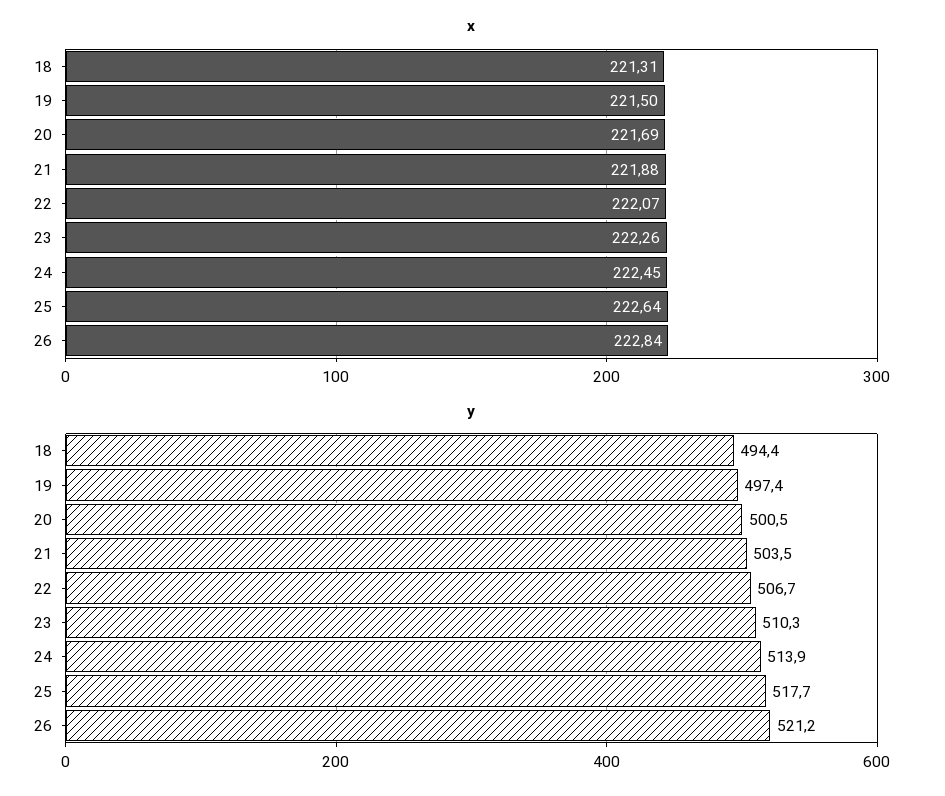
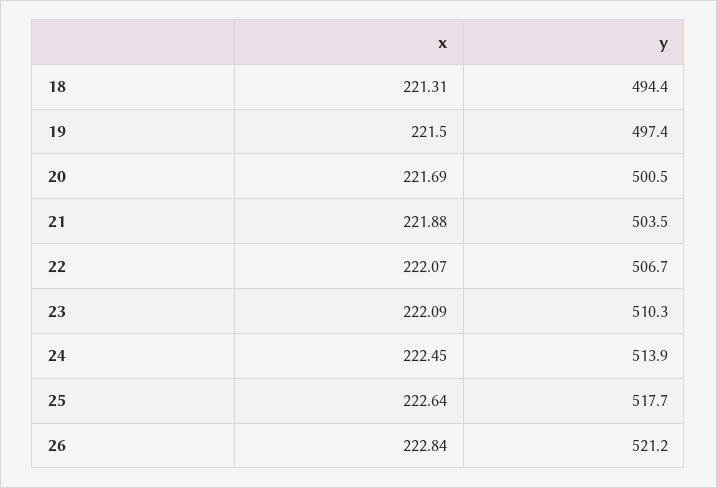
  {
    "x": {
      "18": 221.31,
      "19": 221.5,
      "20": 221.69,
      "21": 221.88,
      "22": 222.07,
-     "23": 222.26,
+     "23": 222.09,
      "24": 222.45,
      "25": 222.64,
      "26": 222.84
    },
    "y": {
      "18": 494.4,
      "19": 497.4,
      "20": 500.5,
      "21": 503.5,
      "22": 506.7,
      "23": 510.3,
      "24": 513.9,
      "25": 517.7,
      "26": 521.2
    }
  }

